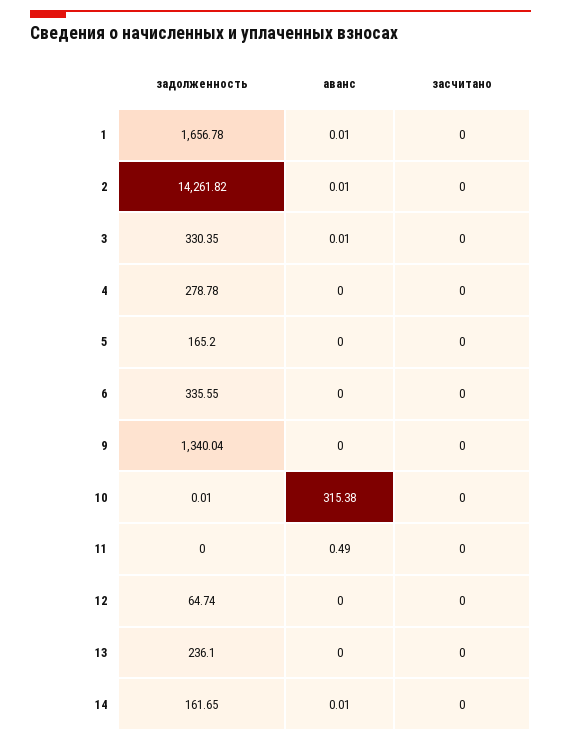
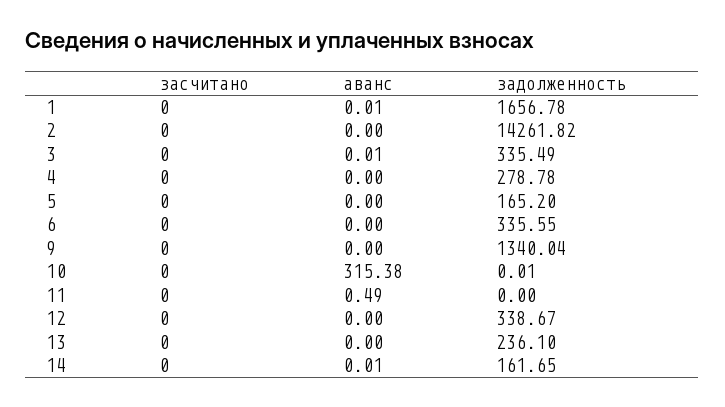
  {
    "задолженность": {
      "1": 1656.78,
      "2": 14261.82,
-     "3": 330.35,
+     "3": 335.49,
      "4": 278.78,
      "5": 165.2,
      "6": 335.55,
      "9": 1340.04,
      "10": 0.01,
      "11": 0,
-     "12": 64.74,
+     "12": 338.67,
      "13": 236.1,
      "14": 161.65
    },
    "аванс": {
      "1": 0.01,
-     "2": 0.01,
+     "2": 0,
      "3": 0.01,
      "4": 0,
      "5": 0,
      "6": 0,
      "9": 0,
      "10": 315.38,
      "11": 0.49,
      "12": 0,
      "13": 0,
      "14": 0.01
    },
    "засчитано": {
      "1": 0,
      "2": 0,
      "3": 0,
      "4": 0,
      "5": 0,
      "6": 0,
      "9": 0,
      "10": 0,
      "11": 0,
      "12": 0,
      "13": 0,
      "14": 0
    }
  }

